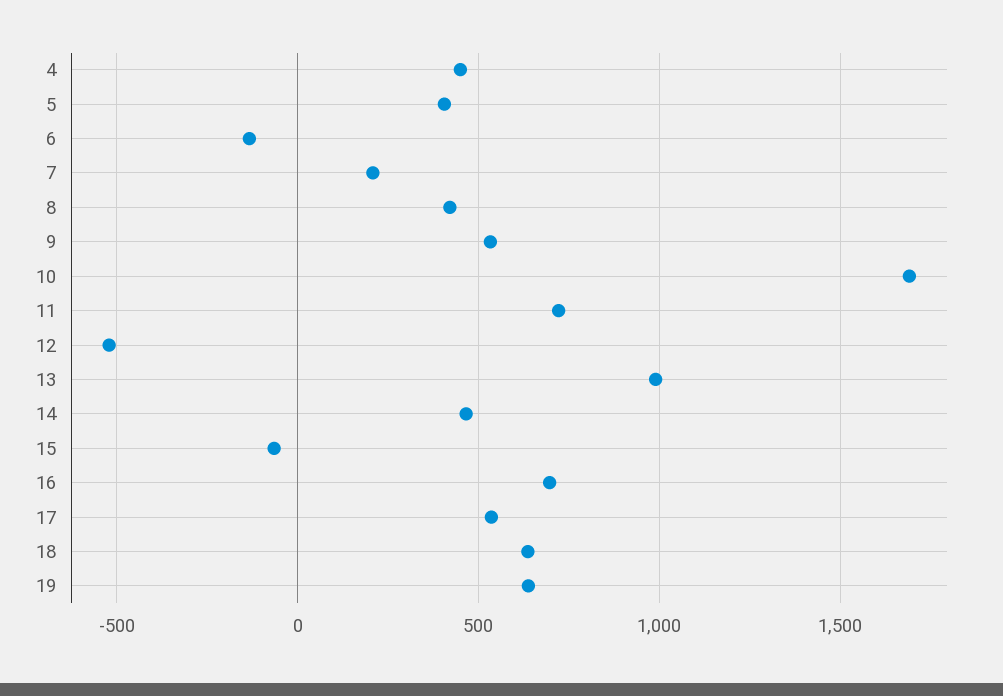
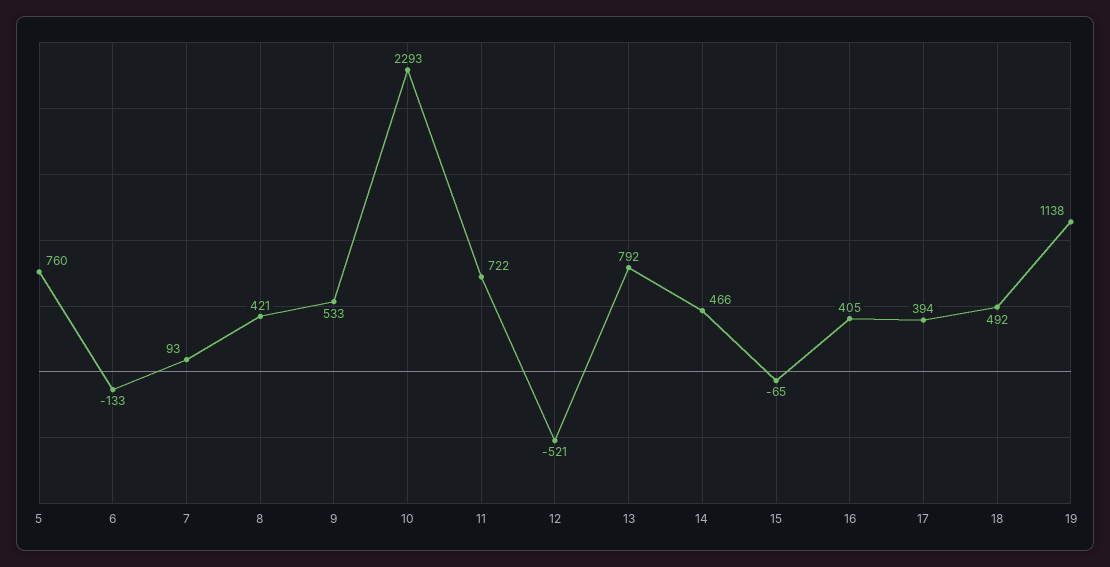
  {
-   "4": 450,
-   "5": 400,
+   "5": 760,
    "6": -133,
-   "7": 200,
+   "7": 93,
    "8": 421,
    "9": 533,
-   "10": 1700,
+   "10": 2293,
    "11": 722,
    "12": -521,
-   "13": 1000,
+   "13": 792,
    "14": 466,
    "15": -65,
-   "16": 700,
+   "16": 405,
-   "17": 550,
+   "17": 394,
-   "18": 650,
+   "18": 492,
-   "19": 650
+   "19": 1138
  }

